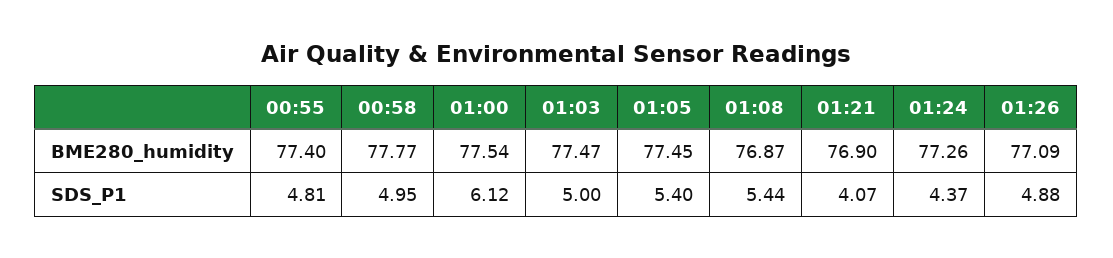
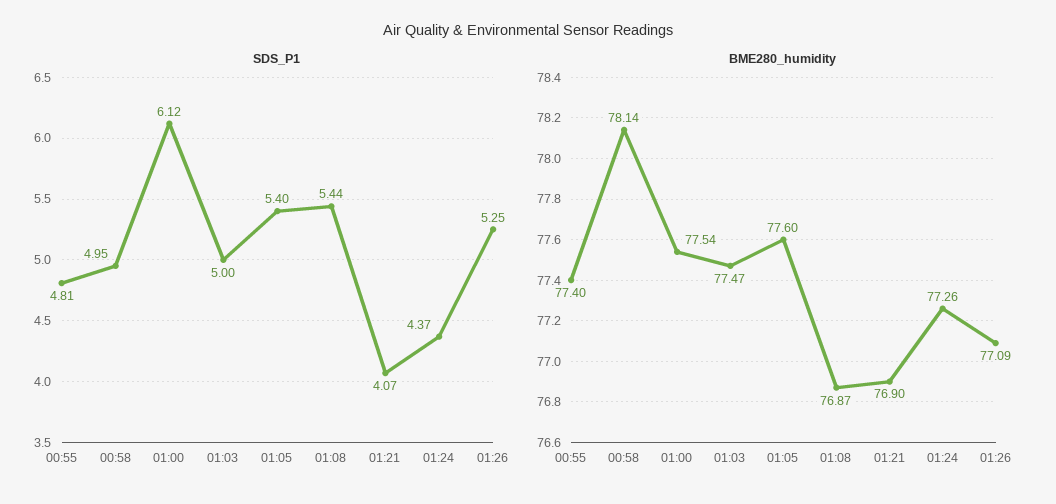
  {
    "BME280_humidity": {
      "00:55": 77.4,
-     "00:58": 77.77,
+     "00:58": 78.14,
      "01:00": 77.54,
      "01:03": 77.47,
-     "01:05": 77.45,
+     "01:05": 77.6,
      "01:08": 76.87,
      "01:21": 76.9,
      "01:24": 77.26,
      "01:26": 77.09
    },
    "SDS_P1": {
      "00:55": 4.81,
      "00:58": 4.95,
      "01:00": 6.12,
      "01:03": 5,
      "01:05": 5.4,
      "01:08": 5.44,
      "01:21": 4.07,
      "01:24": 4.37,
-     "01:26": 4.88
+     "01:26": 5.25
    }
  }

